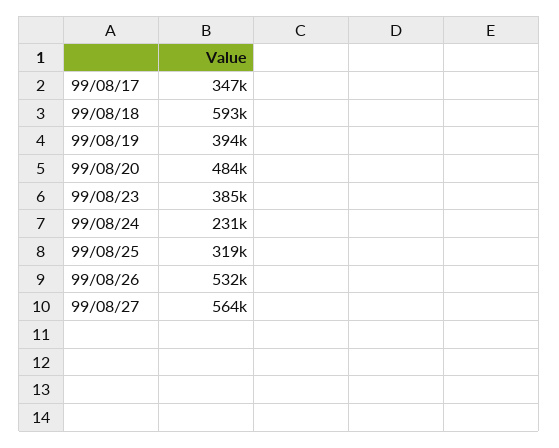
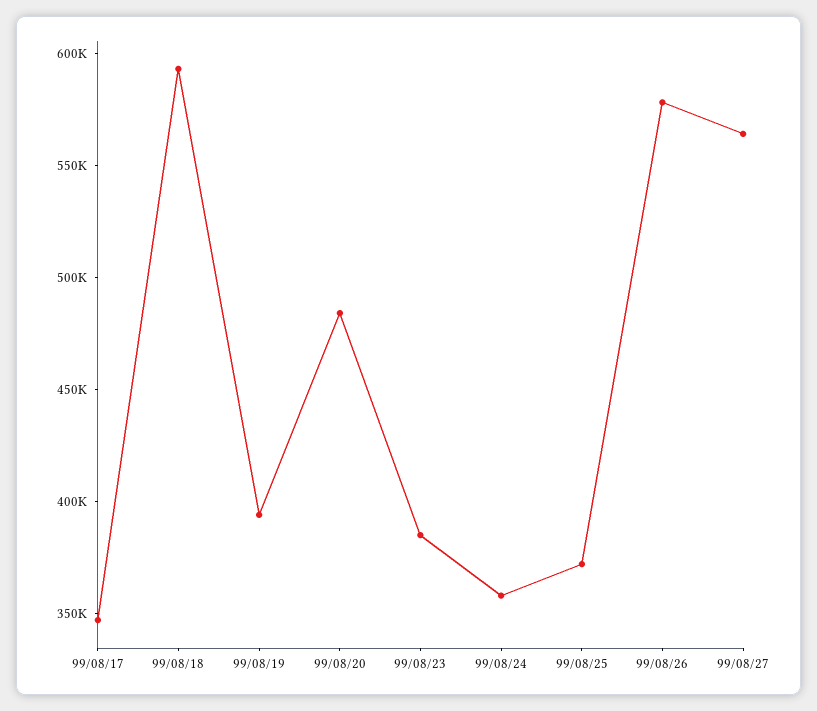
  {
    "99/08/17": 347000,
    "99/08/18": 593000,
    "99/08/19": 394000,
    "99/08/20": 484000,
    "99/08/23": 385000,
-   "99/08/24": 231000,
+   "99/08/24": 360000,
-   "99/08/25": 319000,
+   "99/08/25": 370000,
-   "99/08/26": 532000,
+   "99/08/26": 580000,
    "99/08/27": 564000
  }

